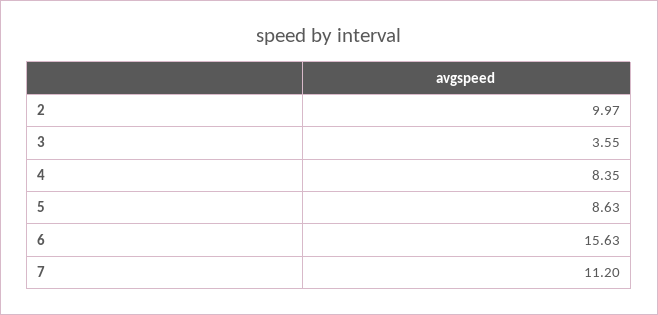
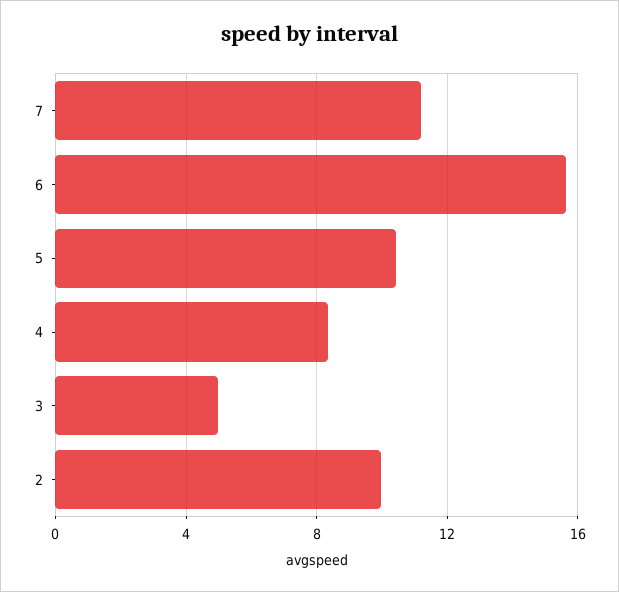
  {
    "2": 9.97,
-   "3": 3.55,
+   "3": 5,
    "4": 8.35,
-   "5": 8.63,
+   "5": 10.5,
    "6": 15.63,
    "7": 11.2
  }

